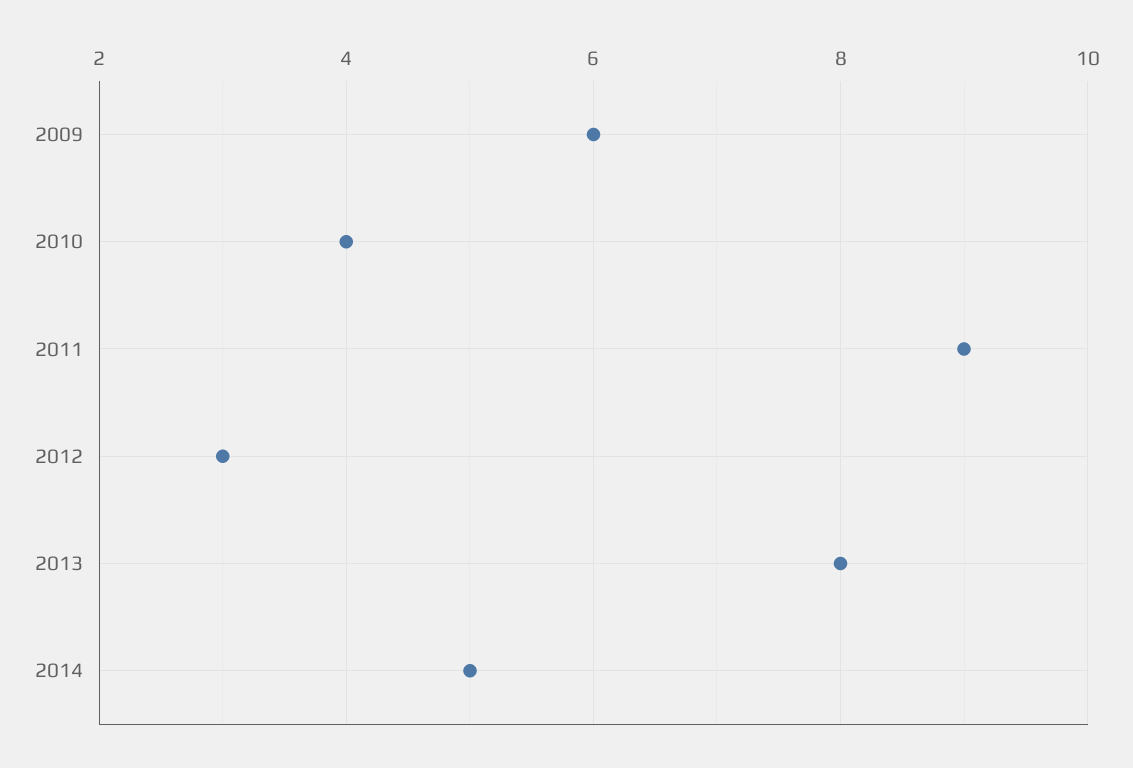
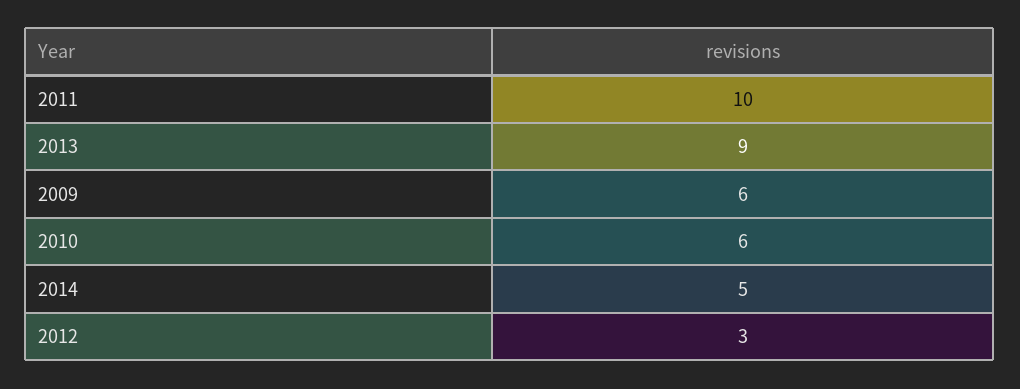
  {
    "2009": 6,
-   "2010": 4,
+   "2010": 6,
-   "2011": 9,
+   "2011": 10,
    "2012": 3,
-   "2013": 8,
+   "2013": 9,
    "2014": 5
  }

